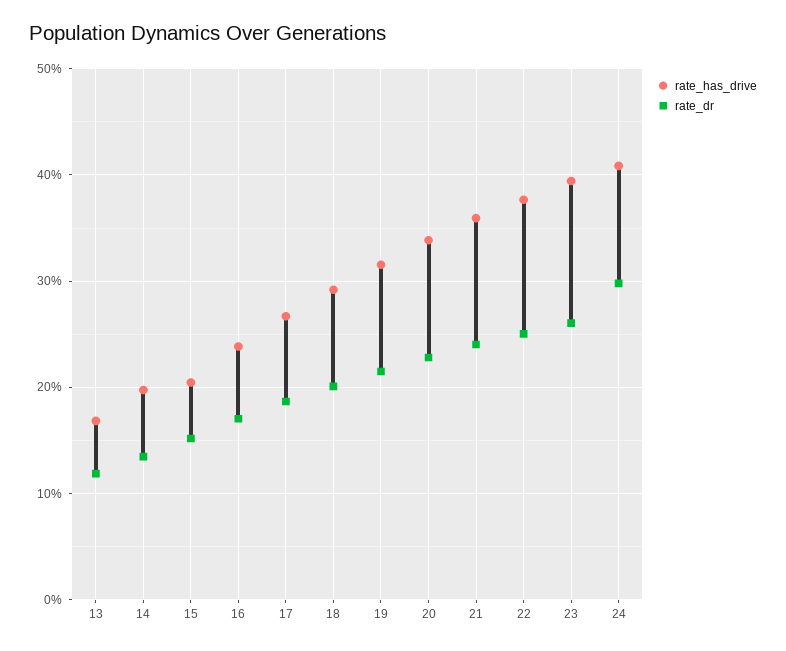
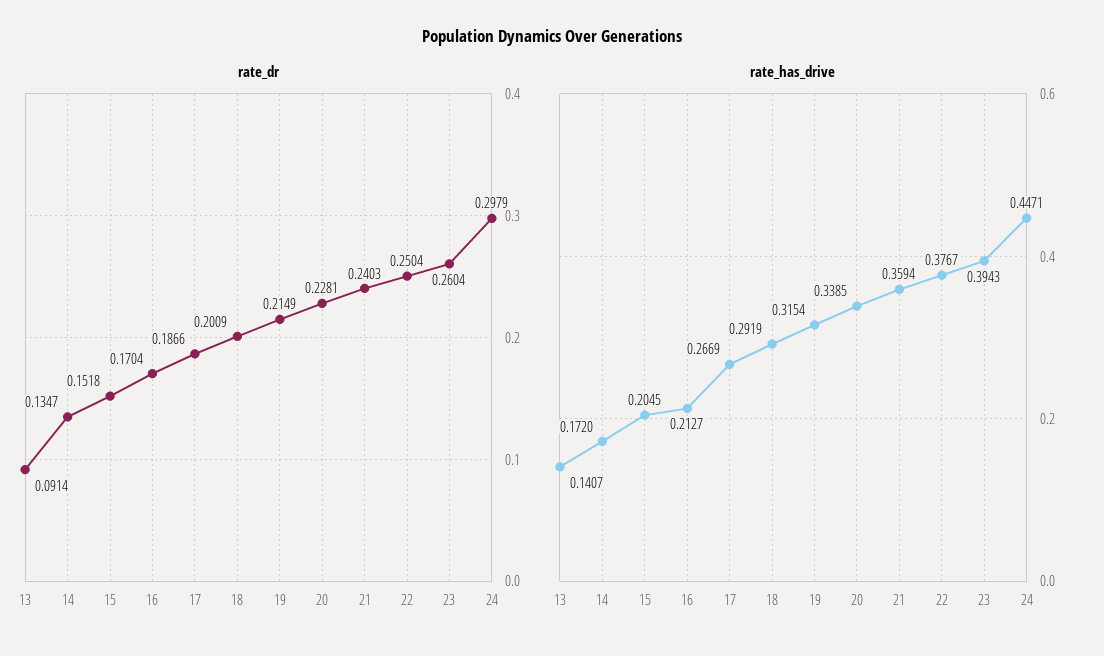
  {
    "rate_has_drive": {
-     "13": 0.17,
+     "13": 0.1407,
-     "14": 0.2,
+     "14": 0.172,
      "15": 0.2045,
-     "16": 0.24,
+     "16": 0.2127,
      "17": 0.2669,
      "18": 0.2919,
      "19": 0.3154,
      "20": 0.3385,
      "21": 0.3594,
      "22": 0.3767,
      "23": 0.3943,
-     "24": 0.41
+     "24": 0.4471
    },
    "rate_dr": {
-     "13": 0.12,
+     "13": 0.0914,
      "14": 0.1347,
      "15": 0.1518,
      "16": 0.1704,
      "17": 0.1866,
      "18": 0.2009,
      "19": 0.2149,
      "20": 0.2281,
      "21": 0.2403,
      "22": 0.2504,
      "23": 0.2604,
      "24": 0.2979
    }
  }

